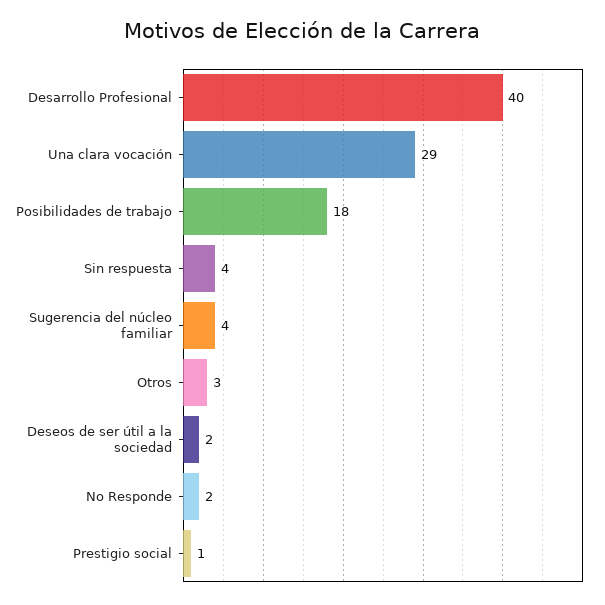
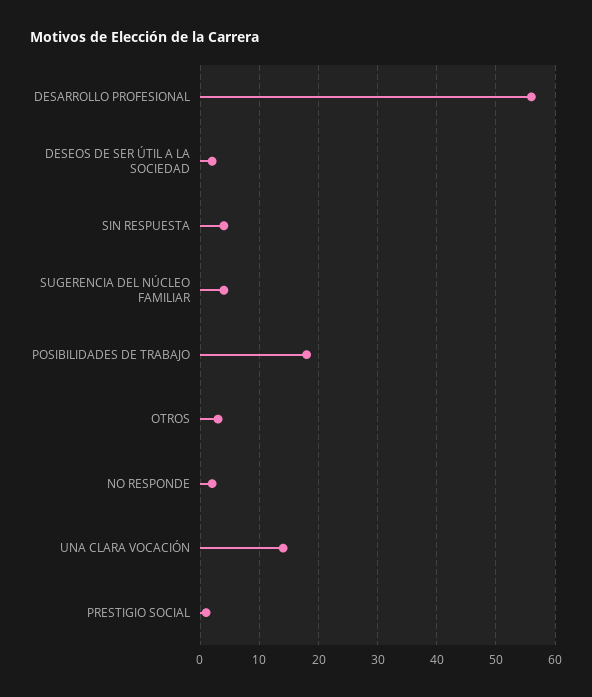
  {
-   "Desarrollo Profesional": 40,
+   "Desarrollo Profesional": 55,
-   "Una clara vocación": 29,
+   "Una clara vocación": 15,
    "Posibilidades de trabajo": 18,
    "Sin respuesta": 4,
    "Sugerencia del núcleo familiar": 4,
    "Otros": 3,
    "Deseos de ser útil a la sociedad": 2,
    "No Responde": 2,
    "Prestigio social": 1
  }

